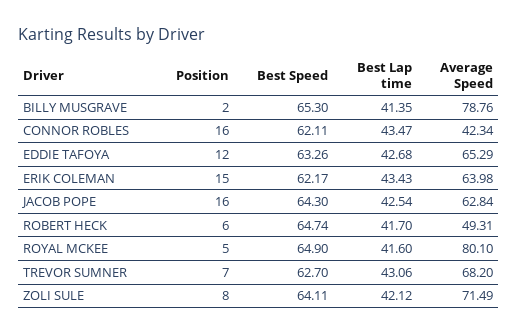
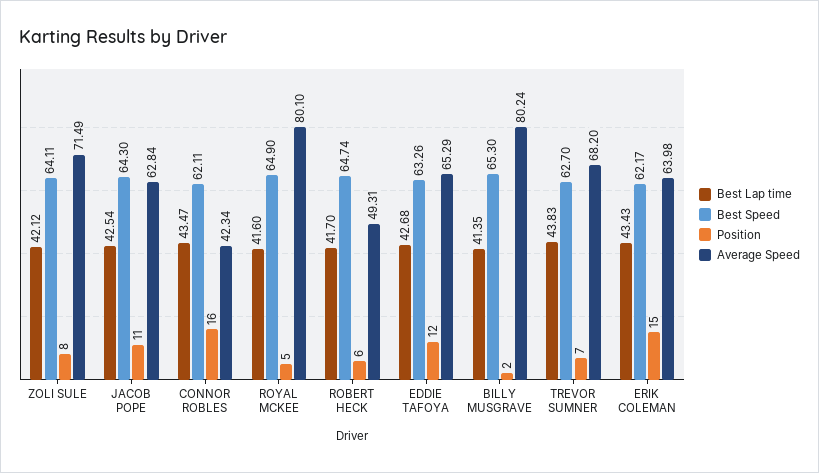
  {
    "Position": {
      "BILLY MUSGRAVE": 2,
      "CONNOR ROBLES": 16,
      "EDDIE TAFOYA": 12,
      "ERIK COLEMAN": 15,
-     "JACOB POPE": 16,
+     "JACOB POPE": 11,
      "ROBERT HECK": 6,
      "ROYAL MCKEE": 5,
      "TREVOR SUMNER": 7,
      "ZOLI SULE": 8
    },
    "Best Speed": {
      "BILLY MUSGRAVE": 65.3,
      "CONNOR ROBLES": 62.11,
      "EDDIE TAFOYA": 63.26,
      "ERIK COLEMAN": 62.17,
      "JACOB POPE": 64.3,
      "ROBERT HECK": 64.74,
      "ROYAL MCKEE": 64.9,
      "TREVOR SUMNER": 62.7,
      "ZOLI SULE": 64.11
    },
    "Best Lap time": {
      "BILLY MUSGRAVE": 41.35,
      "CONNOR ROBLES": 43.47,
      "EDDIE TAFOYA": 42.68,
      "ERIK COLEMAN": 43.43,
      "JACOB POPE": 42.54,
      "ROBERT HECK": 41.7,
      "ROYAL MCKEE": 41.6,
-     "TREVOR SUMNER": 43.06,
+     "TREVOR SUMNER": 43.83,
      "ZOLI SULE": 42.12
    },
    "Average Speed": {
-     "BILLY MUSGRAVE": 78.76,
+     "BILLY MUSGRAVE": 80.24,
      "CONNOR ROBLES": 42.34,
      "EDDIE TAFOYA": 65.29,
      "ERIK COLEMAN": 63.98,
      "JACOB POPE": 62.84,
      "ROBERT HECK": 49.31,
      "ROYAL MCKEE": 80.1,
      "TREVOR SUMNER": 68.2,
      "ZOLI SULE": 71.49
    }
  }

